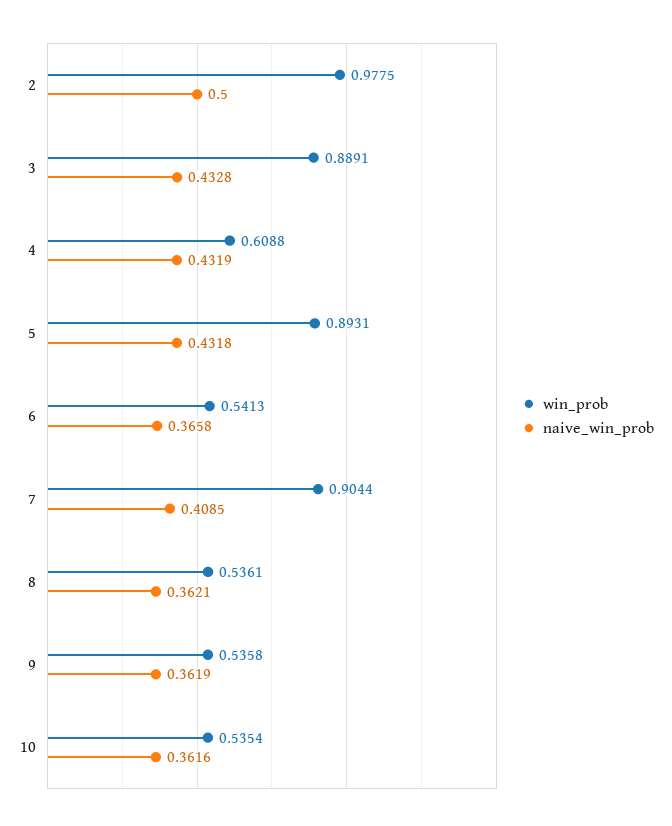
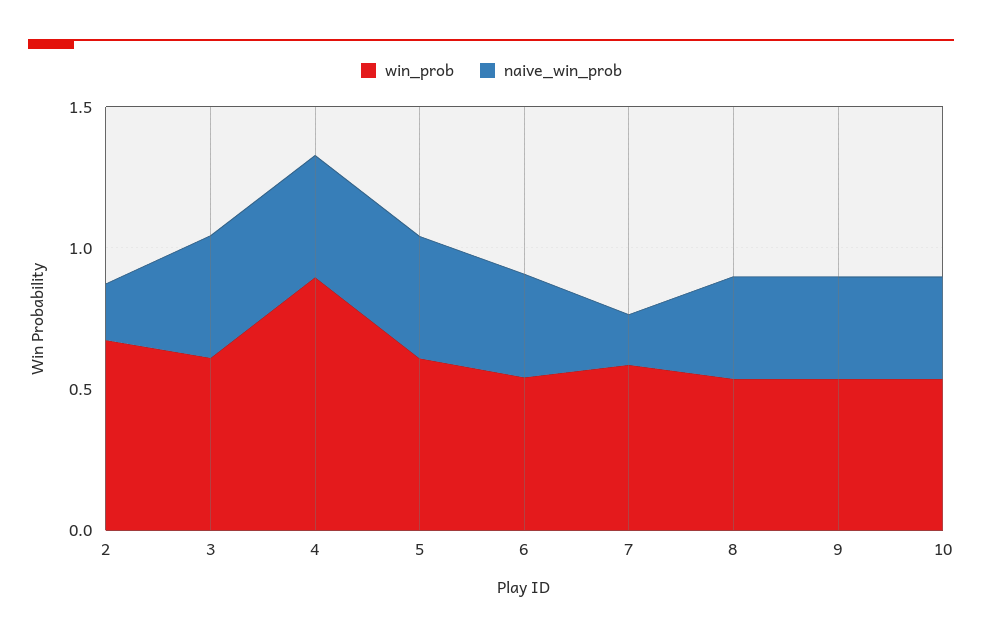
  {
    "win_prob": {
-     "2": 0.9775,
+     "2": 0.7,
-     "3": 0.8891,
+     "3": 0.6,
-     "4": 0.6088,
+     "4": 0.9,
-     "5": 0.8931,
+     "5": 0.6,
      "6": 0.5413,
-     "7": 0.9044,
+     "7": 0.6,
      "8": 0.5361,
      "9": 0.5358,
      "10": 0.5354
    },
    "naive_win_prob": {
-     "2": 0.5,
+     "2": 0.2,
      "3": 0.4328,
      "4": 0.4319,
      "5": 0.4318,
      "6": 0.3658,
-     "7": 0.4085,
+     "7": 0.2,
      "8": 0.3621,
      "9": 0.3619,
      "10": 0.3616
    }
  }

